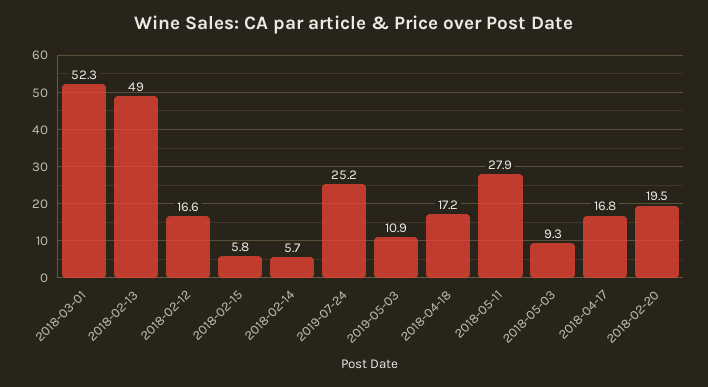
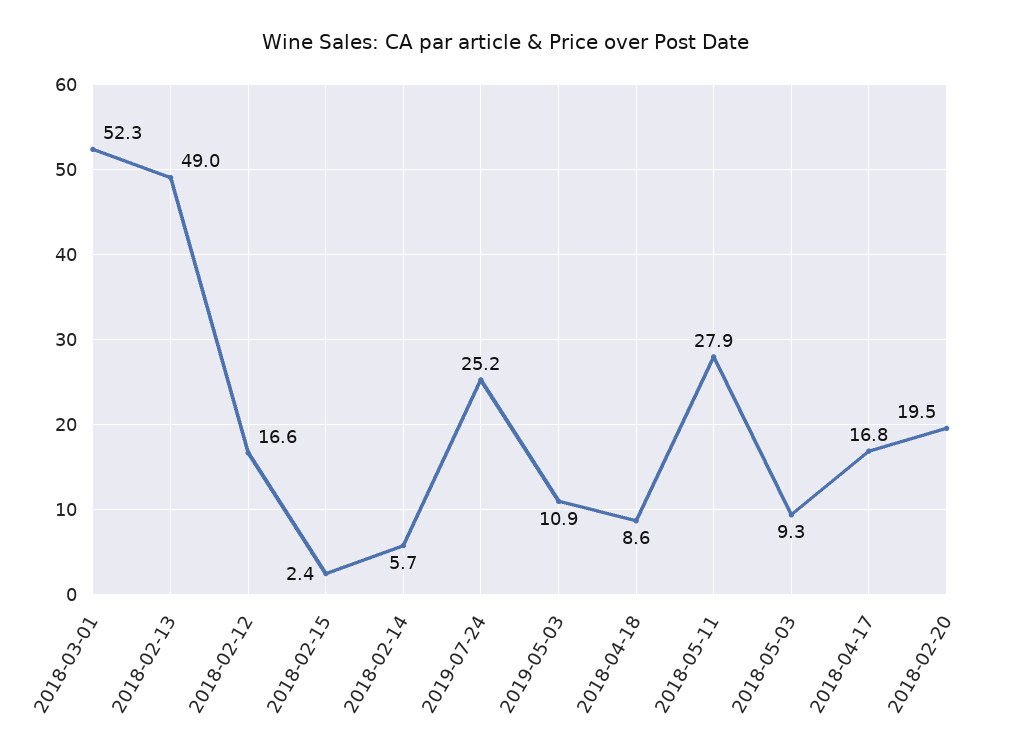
  {
    "2018-03-01": 52.3,
    "2018-02-13": 49,
    "2018-02-12": 16.6,
-   "2018-02-15": 5.8,
+   "2018-02-15": 2.4,
    "2018-02-14": 5.7,
    "2019-07-24": 25.2,
    "2019-05-03": 10.9,
-   "2018-04-18": 17.2,
+   "2018-04-18": 8.6,
    "2018-05-11": 27.9,
    "2018-05-03": 9.3,
    "2018-04-17": 16.8,
    "2018-02-20": 19.5
  }

